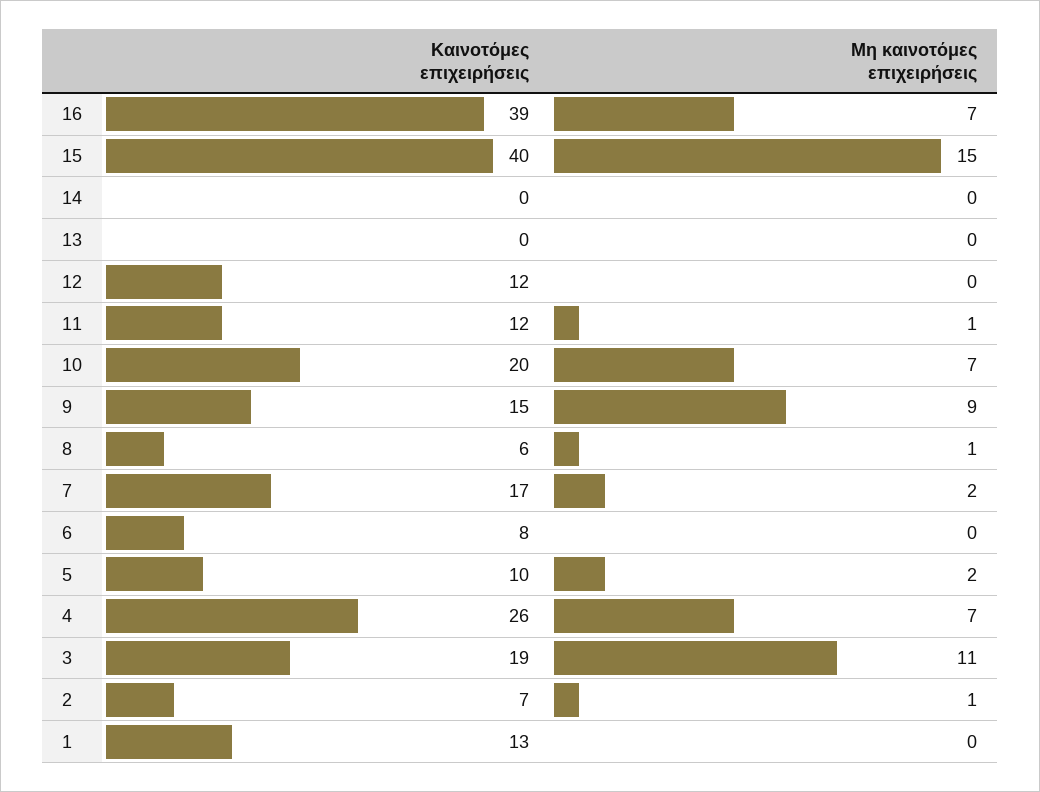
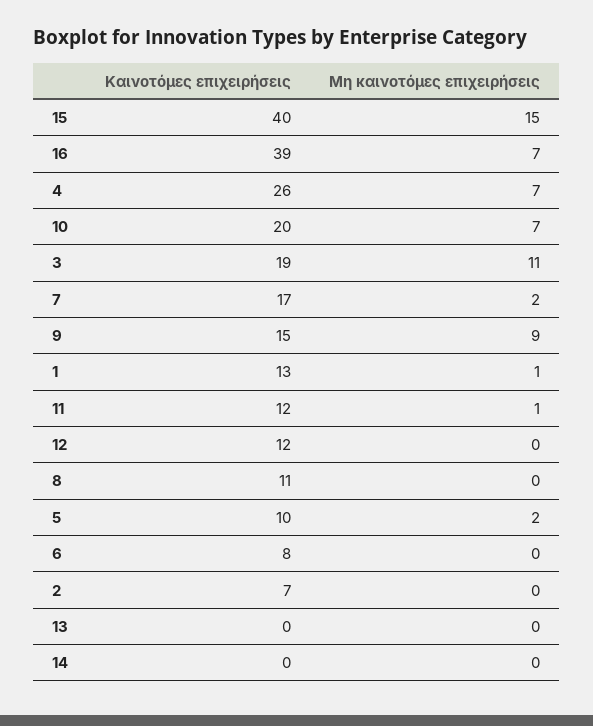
  {
    "Καινοτόμες επιχειρήσεις": {
      "16": 39,
      "15": 40,
      "14": 0,
      "13": 0,
      "12": 12,
      "11": 12,
      "10": 20,
      "9": 15,
-     "8": 6,
+     "8": 11,
      "7": 17,
      "6": 8,
      "5": 10,
      "4": 26,
      "3": 19,
      "2": 7,
      "1": 13
    },
    "Μη καινοτόμες επιχειρήσεις": {
      "16": 7,
      "15": 15,
      "14": 0,
      "13": 0,
      "12": 0,
      "11": 1,
      "10": 7,
      "9": 9,
-     "8": 1,
+     "8": 0,
      "7": 2,
      "6": 0,
      "5": 2,
      "4": 7,
      "3": 11,
-     "2": 1,
+     "2": 0,
-     "1": 0
+     "1": 1
    }
  }

